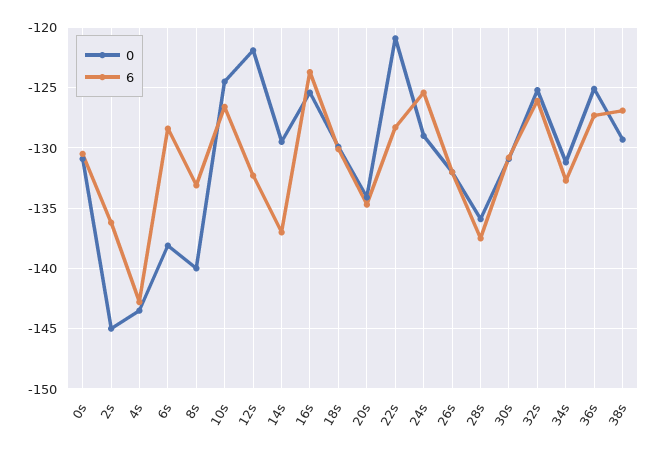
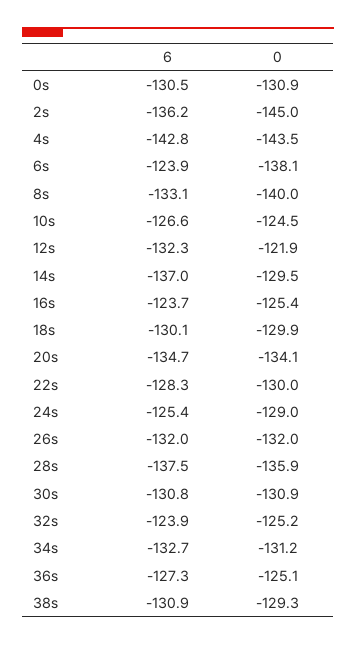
  {
    "0": {
      "0s": -130.9,
      "2s": -145,
      "4s": -143.5,
      "6s": -138.1,
      "8s": -140,
      "10s": -124.5,
      "12s": -121.9,
      "14s": -129.5,
      "16s": -125.4,
      "18s": -129.9,
      "20s": -134.1,
-     "22s": -121,
+     "22s": -130,
      "24s": -129,
      "26s": -132,
      "28s": -135.9,
      "30s": -130.9,
      "32s": -125.2,
      "34s": -131.2,
      "36s": -125.1,
      "38s": -129.3
    },
    "6": {
      "0s": -130.5,
      "2s": -136.2,
      "4s": -142.8,
-     "6s": -128.5,
+     "6s": -123.9,
      "8s": -133.1,
      "10s": -126.6,
      "12s": -132.3,
      "14s": -137,
      "16s": -123.7,
      "18s": -130.1,
      "20s": -134.7,
      "22s": -128.3,
      "24s": -125.4,
      "26s": -132,
      "28s": -137.5,
      "30s": -130.8,
-     "32s": -126,
+     "32s": -123.9,
      "34s": -132.7,
      "36s": -127.3,
-     "38s": -127
+     "38s": -130.9
    }
  }

